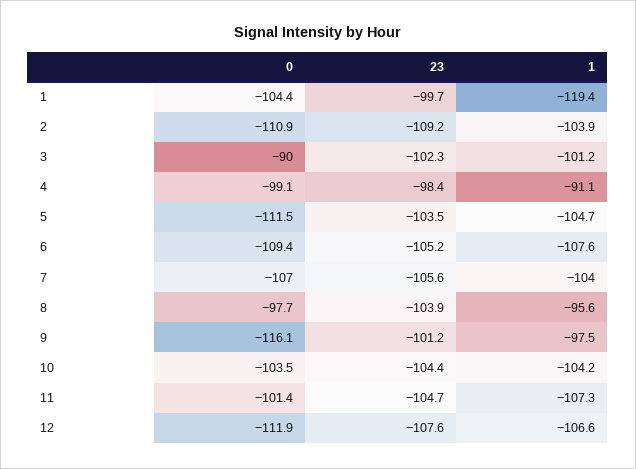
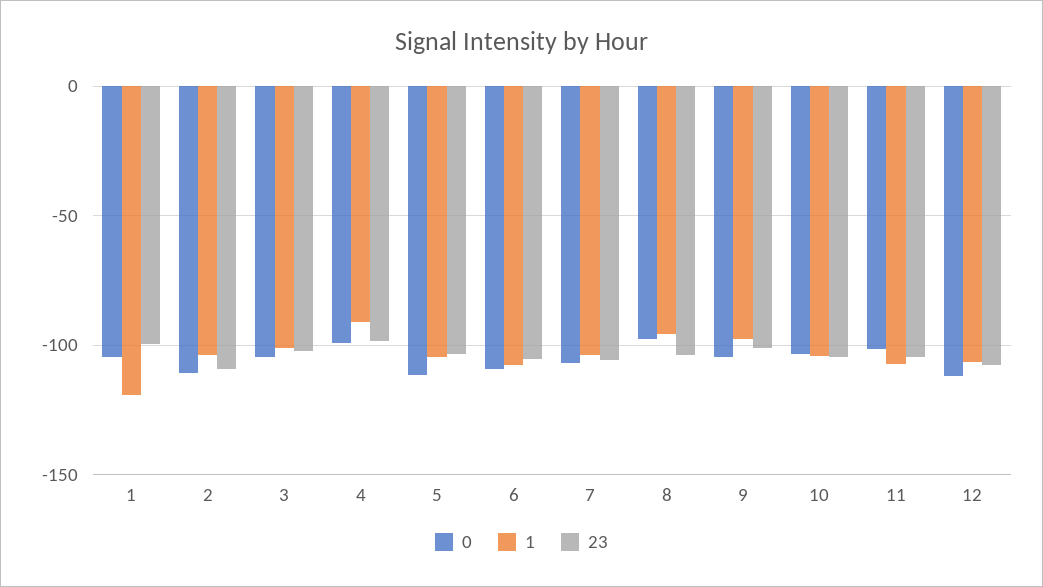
  {
    "0": {
      "1": -104.4,
      "2": -110.9,
-     "3": -90,
+     "3": -105,
      "4": -99.1,
      "5": -111.5,
      "6": -109.4,
      "7": -107,
      "8": -97.7,
-     "9": -116.1,
+     "9": -105,
      "10": -103.5,
      "11": -101.4,
      "12": -111.9
    },
    "23": {
      "1": -99.7,
      "2": -109.2,
      "3": -102.3,
      "4": -98.4,
      "5": -103.5,
      "6": -105.2,
      "7": -105.6,
      "8": -103.9,
      "9": -101.2,
      "10": -104.4,
      "11": -104.7,
      "12": -107.6
    },
    "1": {
      "1": -119.4,
      "2": -103.9,
      "3": -101.2,
      "4": -91.1,
      "5": -104.7,
      "6": -107.6,
      "7": -104,
      "8": -95.6,
      "9": -97.5,
      "10": -104.2,
      "11": -107.3,
      "12": -106.6
    }
  }

